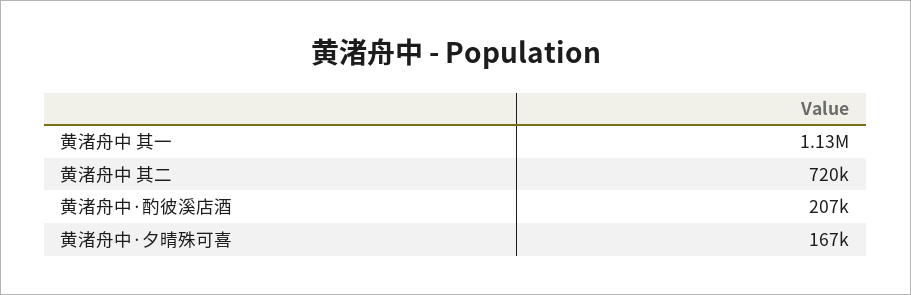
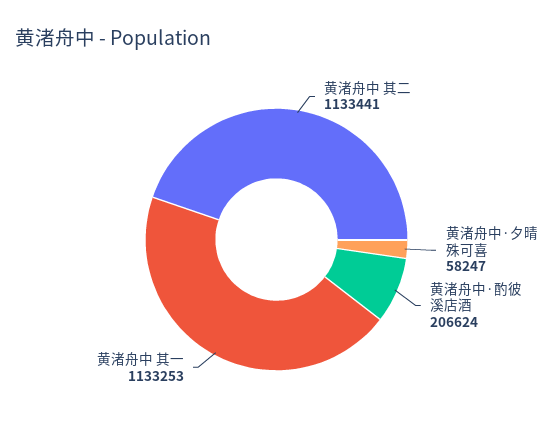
  {
    "黄渚舟中 其一": 1133253,
-   "黄渚舟中 其二": 720000,
+   "黄渚舟中 其二": 1133441,
    "黄渚舟中·酌彼溪店酒": 206624,
-   "黄渚舟中·夕晴殊可喜": 167000
+   "黄渚舟中·夕晴殊可喜": 58247
  }

